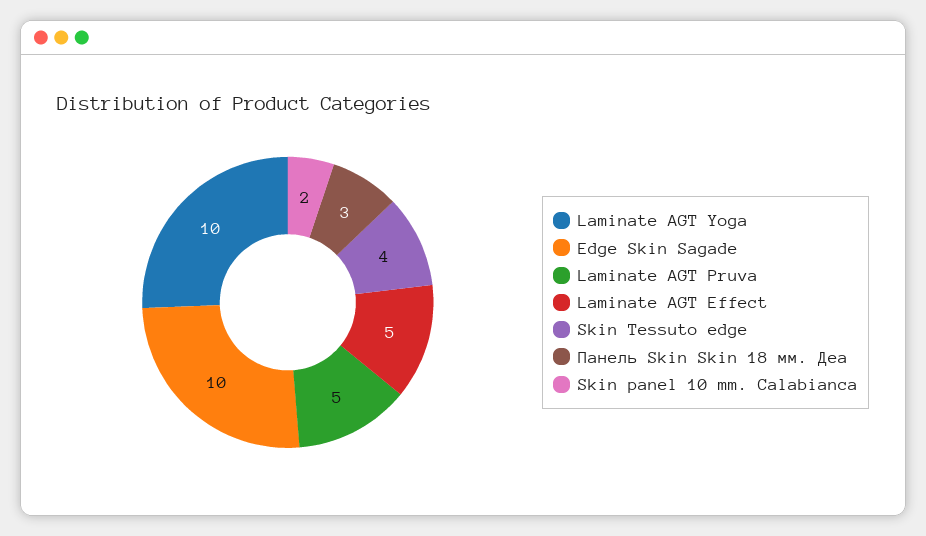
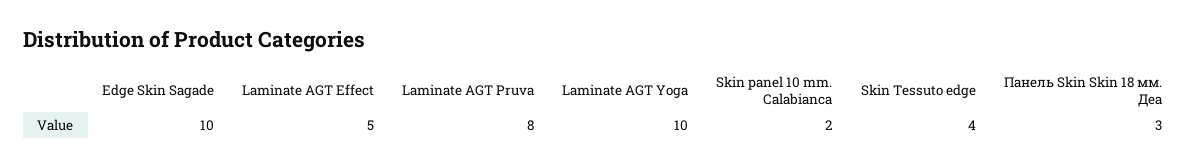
  {
    "Laminate AGT Yoga": 10,
    "Edge Skin Sagade": 10,
-   "Laminate AGT Pruva": 5,
+   "Laminate AGT Pruva": 8,
    "Laminate AGT Effect": 5,
    "Skin Tessuto edge": 4,
    "Панель Skin Skin 18 мм. Деа": 3,
    "Skin panel 10 mm. Calabianca": 2
  }

